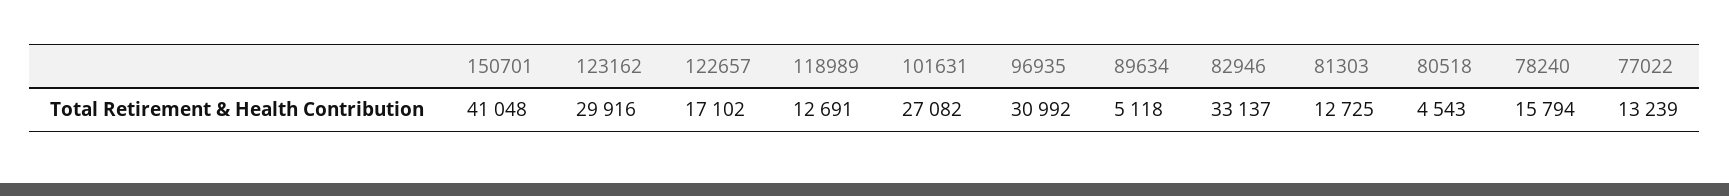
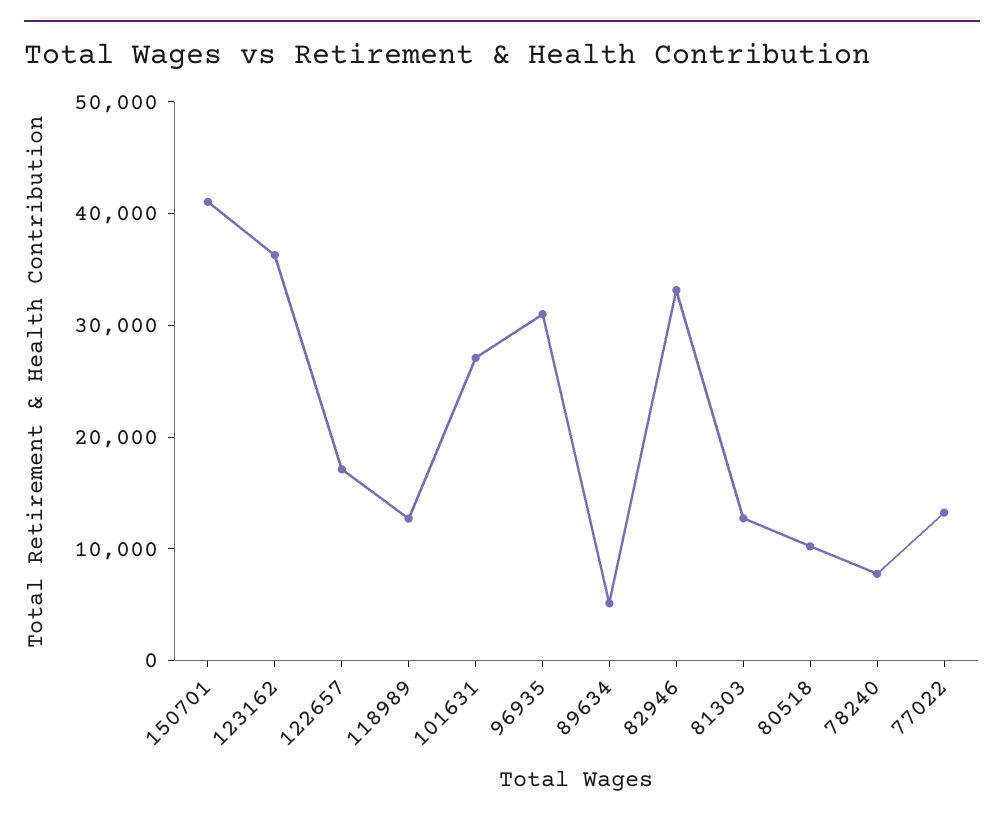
  {
    "150701": 41048,
-   "123162": 29916,
+   "123162": 36000,
    "122657": 17102,
    "118989": 12691,
    "101631": 27082,
    "96935": 30992,
    "89634": 5118,
    "82946": 33137,
    "81303": 12725,
-   "80518": 4543,
+   "80518": 10000,
-   "78240": 15794,
+   "78240": 8000,
    "77022": 13239
  }

